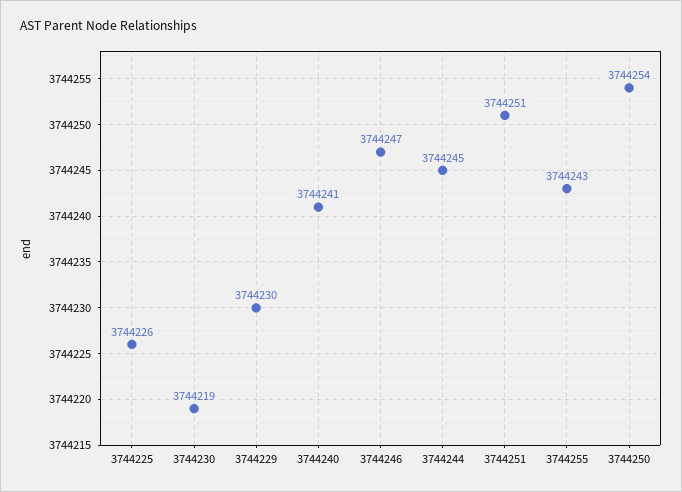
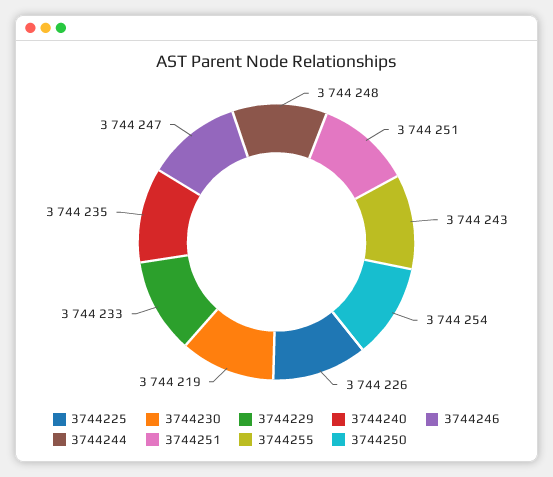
  {
    "3744225": 3744226,
    "3744230": 3744219,
-   "3744229": 3744230,
+   "3744229": 3744233,
-   "3744240": 3744241,
+   "3744240": 3744235,
    "3744246": 3744247,
-   "3744244": 3744245,
+   "3744244": 3744248,
    "3744251": 3744251,
    "3744255": 3744243,
    "3744250": 3744254
  }

